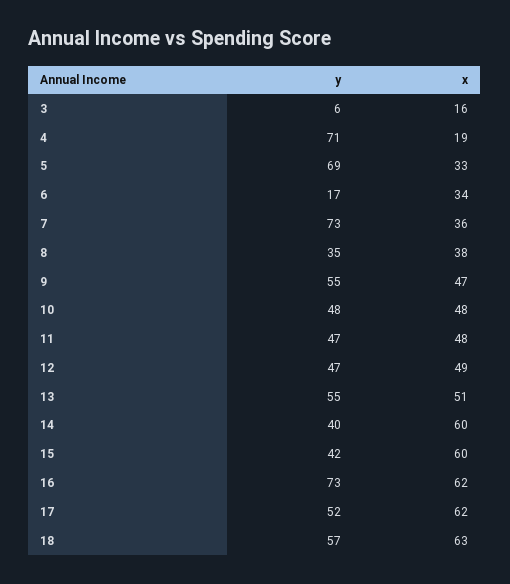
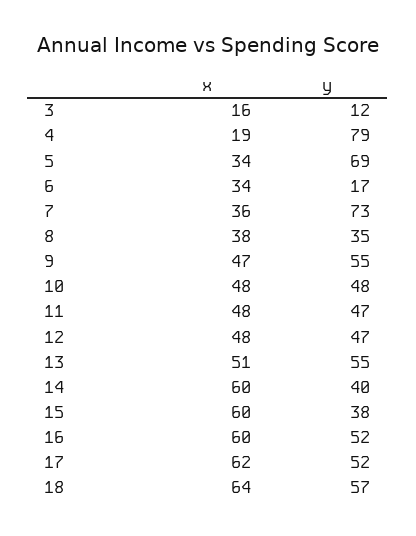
  {
    "y": {
-     "3": 6,
+     "3": 12,
-     "4": 71,
+     "4": 79,
      "5": 69,
      "6": 17,
      "7": 73,
      "8": 35,
      "9": 55,
      "10": 48,
      "11": 47,
      "12": 47,
      "13": 55,
      "14": 40,
-     "15": 42,
+     "15": 38,
-     "16": 73,
+     "16": 52,
      "17": 52,
      "18": 57
    },
    "x": {
      "3": 16,
      "4": 19,
-     "5": 33,
+     "5": 34,
      "6": 34,
      "7": 36,
      "8": 38,
      "9": 47,
      "10": 48,
      "11": 48,
-     "12": 49,
+     "12": 48,
      "13": 51,
      "14": 60,
      "15": 60,
-     "16": 62,
+     "16": 60,
      "17": 62,
-     "18": 63
+     "18": 64
    }
  }

